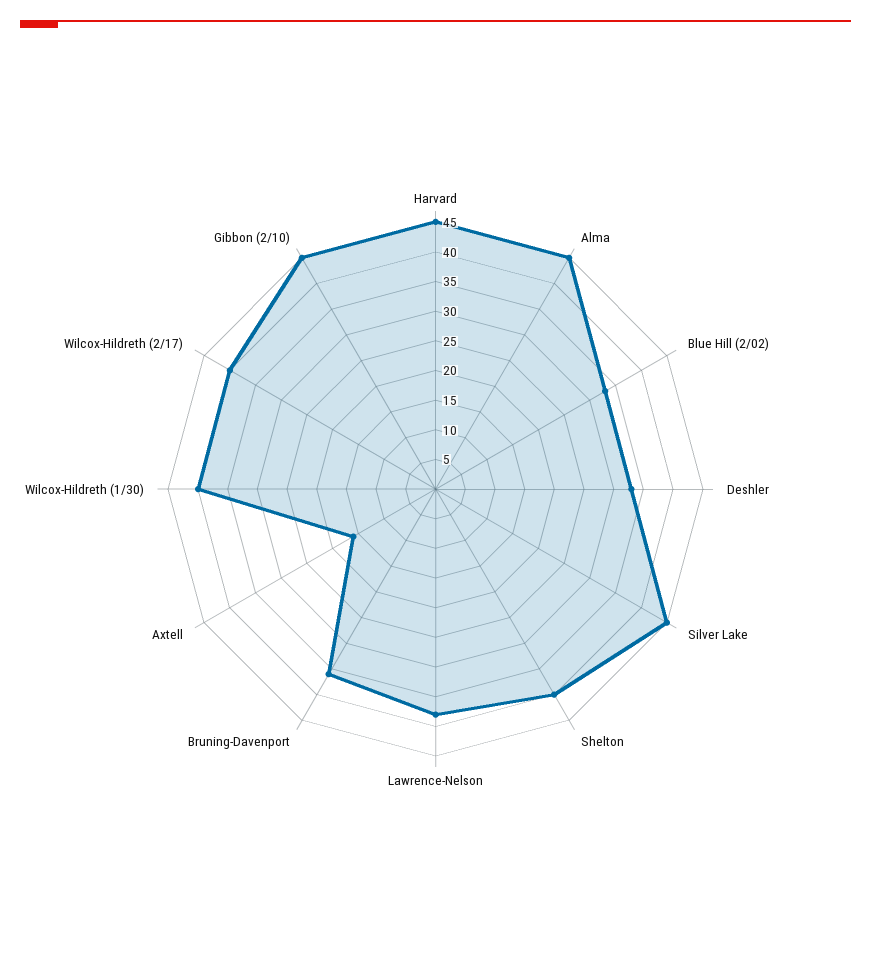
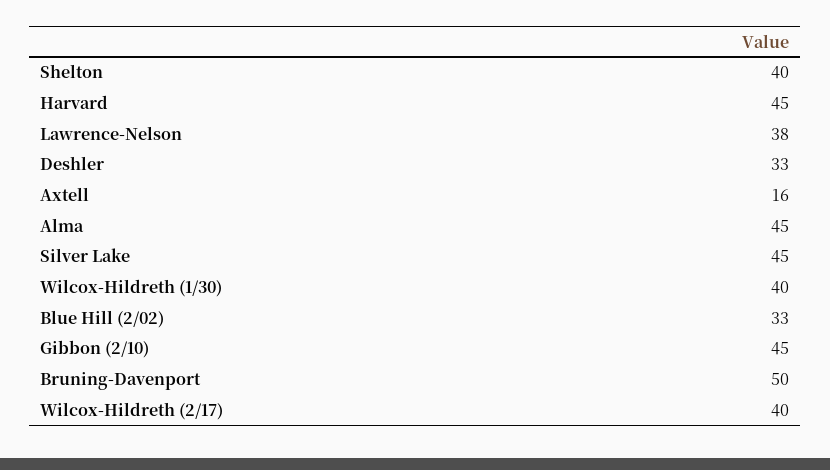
  {
    "Harvard": 45,
    "Alma": 45,
    "Blue Hill (2/02)": 33,
    "Deshler": 33,
    "Silver Lake": 45,
    "Shelton": 40,
    "Lawrence-Nelson": 38,
-   "Bruning-Davenport": 35,
+   "Bruning-Davenport": 50,
    "Axtell": 16,
    "Wilcox-Hildreth (1/30)": 40,
    "Wilcox-Hildreth (2/17)": 40,
    "Gibbon (2/10)": 45
  }

